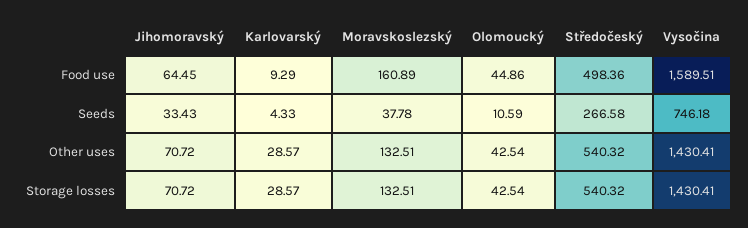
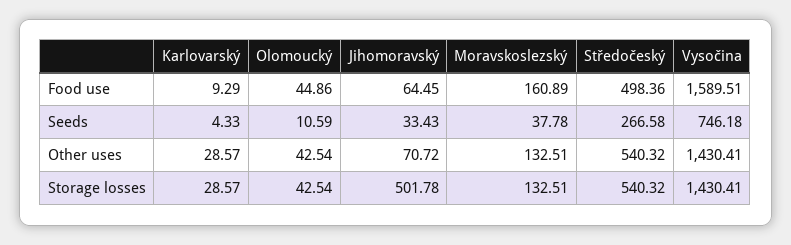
  {
    "Jihomoravský": {
      "Food use": 64.45,
      "Seeds": 33.43,
      "Other uses": 70.72,
-     "Storage losses": 70.72
+     "Storage losses": 501.78
    },
    "Karlovarský": {
      "Food use": 9.29,
      "Seeds": 4.33,
      "Other uses": 28.57,
      "Storage losses": 28.57
    },
    "Moravskoslezský": {
      "Food use": 160.89,
      "Seeds": 37.78,
      "Other uses": 132.51,
      "Storage losses": 132.51
    },
    "Olomoucký": {
      "Food use": 44.86,
      "Seeds": 10.59,
      "Other uses": 42.54,
      "Storage losses": 42.54
    },
    "Středočeský": {
      "Food use": 498.36,
      "Seeds": 266.58,
      "Other uses": 540.32,
      "Storage losses": 540.32
    },
    "Vysočina": {
      "Food use": 1589.51,
      "Seeds": 746.18,
      "Other uses": 1430.41,
      "Storage losses": 1430.41
    }
  }

